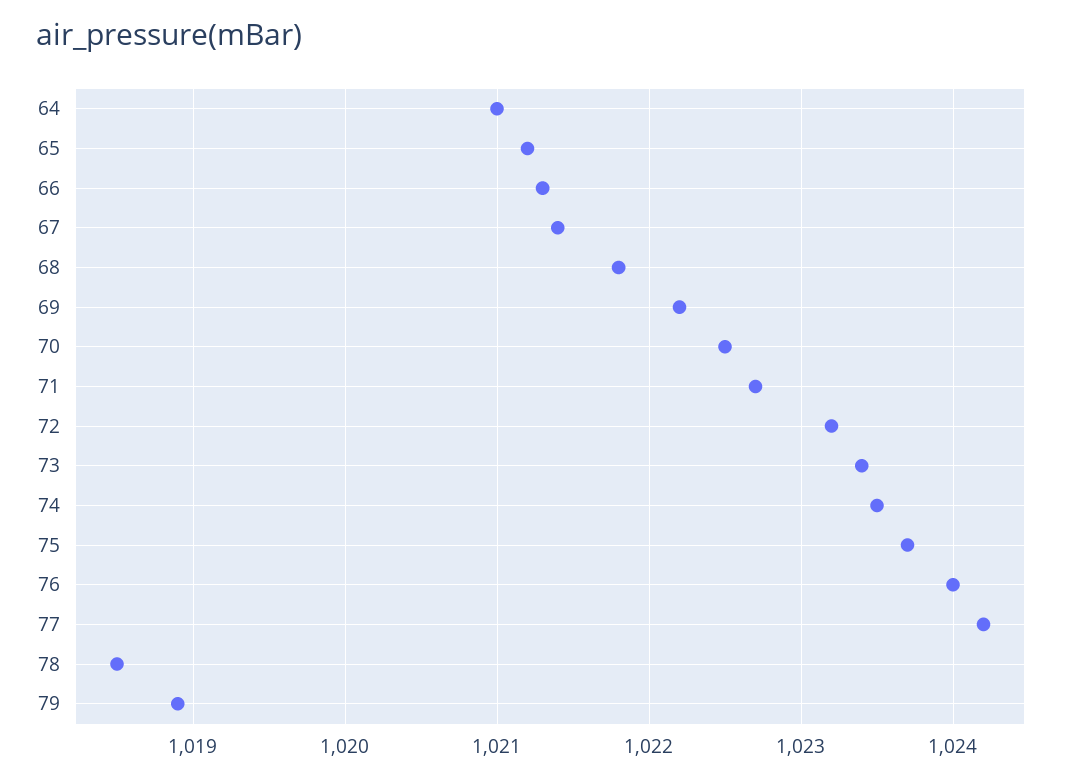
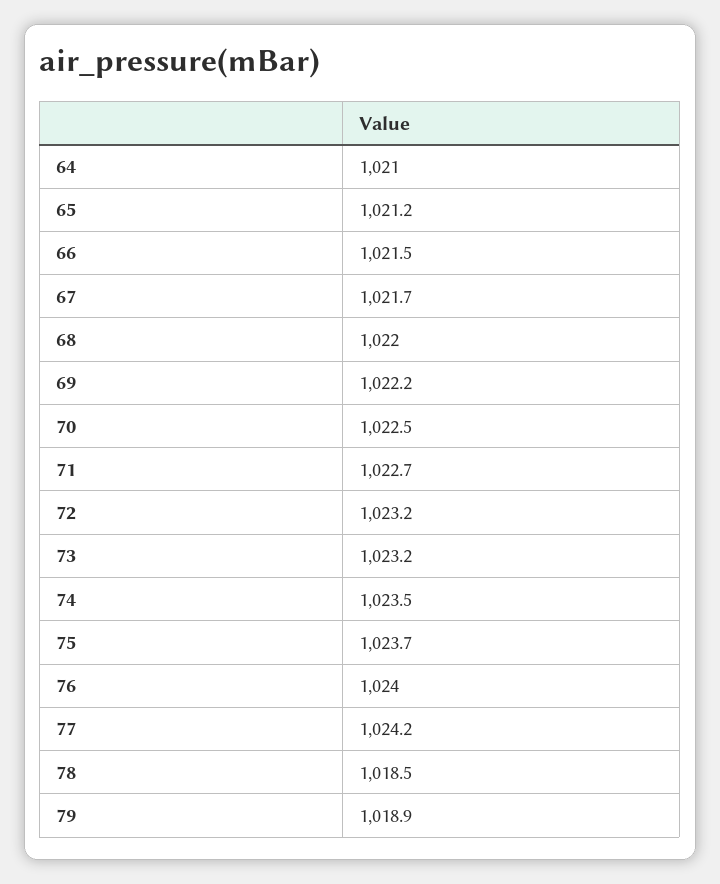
  {
    "64": 1021,
    "65": 1021.2,
-   "66": 1021.3,
+   "66": 1021.5,
-   "67": 1021.4,
+   "67": 1021.7,
-   "68": 1021.8,
+   "68": 1022,
    "69": 1022.2,
    "70": 1022.5,
    "71": 1022.7,
    "72": 1023.2,
-   "73": 1023.4,
+   "73": 1023.2,
    "74": 1023.5,
    "75": 1023.7,
    "76": 1024,
    "77": 1024.2,
    "78": 1018.5,
    "79": 1018.9
  }

